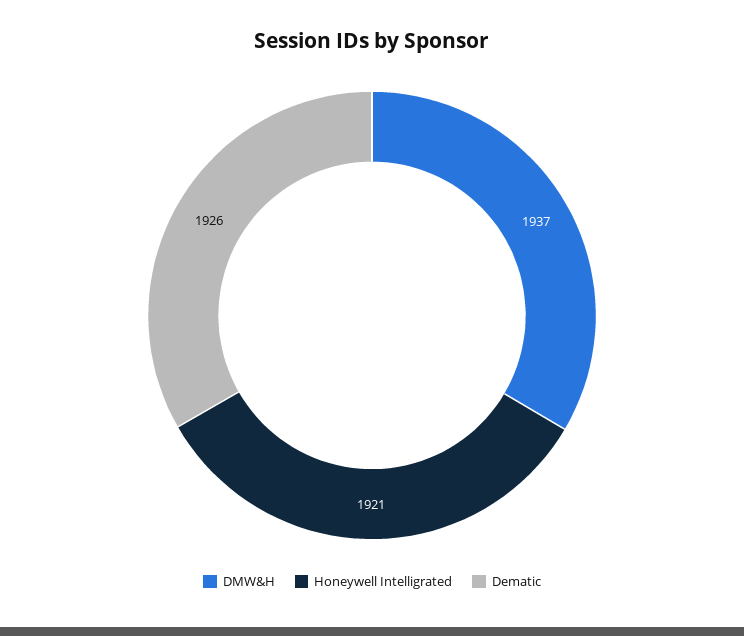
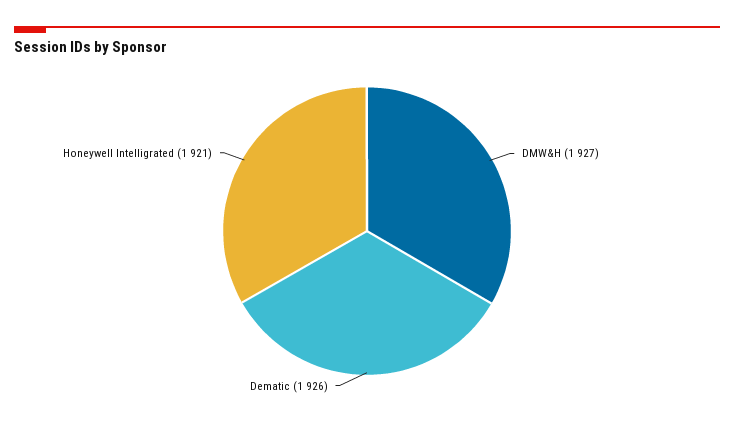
  {
-   "DMW&H": 1937,
+   "DMW&H": 1927,
    "Honeywell Intelligrated": 1921,
    "Dematic": 1926
  }

